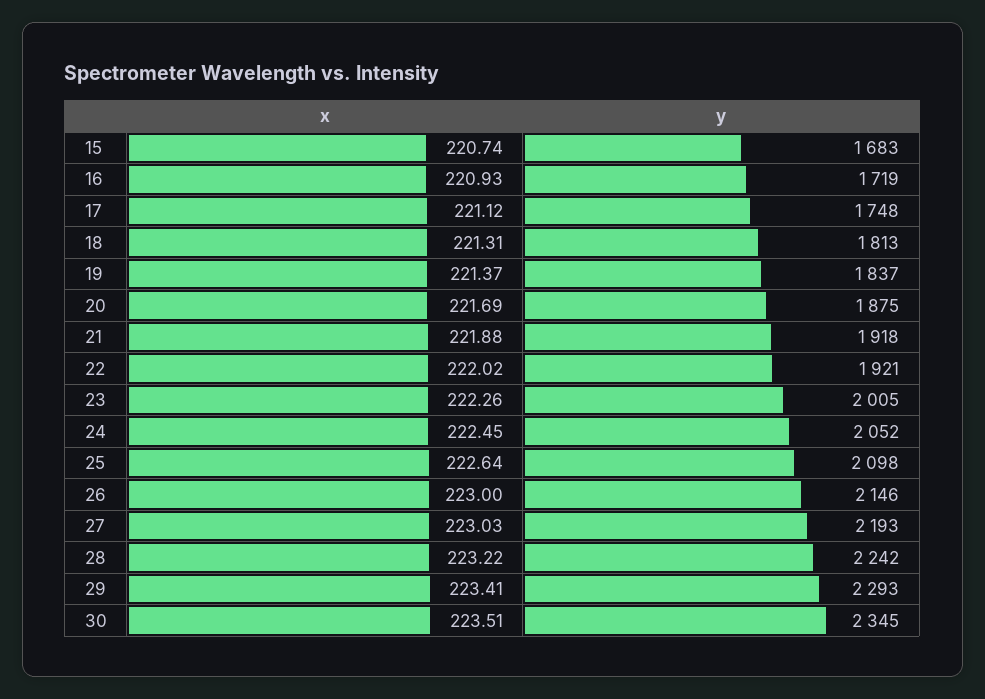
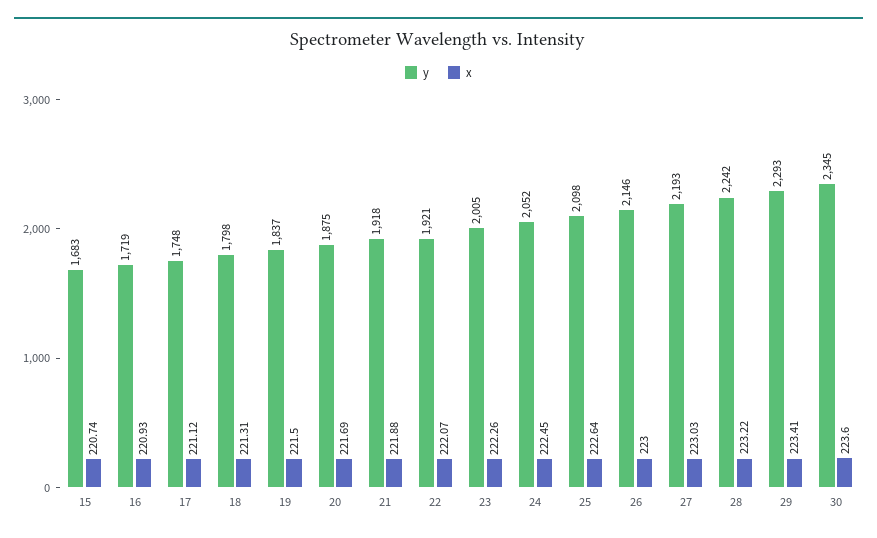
  {
    "x": {
      "15": 220.74,
      "16": 220.93,
      "17": 221.12,
      "18": 221.31,
-     "19": 221.37,
+     "19": 221.5,
      "20": 221.69,
      "21": 221.88,
-     "22": 222.02,
+     "22": 222.07,
      "23": 222.26,
      "24": 222.45,
      "25": 222.64,
      "26": 223,
      "27": 223.03,
      "28": 223.22,
      "29": 223.41,
-     "30": 223.51
+     "30": 223.6
    },
    "y": {
      "15": 1683,
      "16": 1719,
      "17": 1748,
-     "18": 1813,
+     "18": 1798,
      "19": 1837,
      "20": 1875,
      "21": 1918,
      "22": 1921,
      "23": 2005,
      "24": 2052,
      "25": 2098,
      "26": 2146,
      "27": 2193,
      "28": 2242,
      "29": 2293,
      "30": 2345
    }
  }

